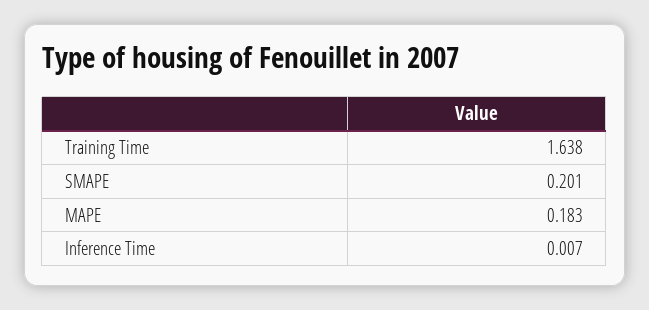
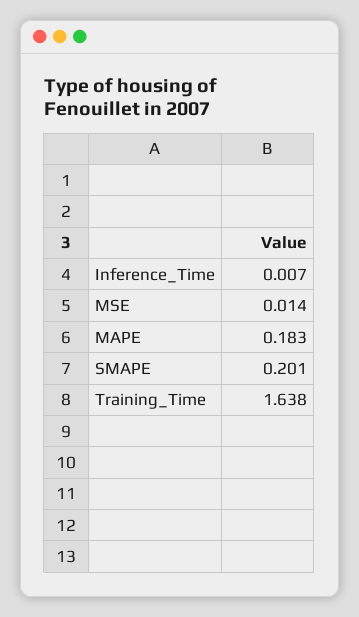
  {
    "Training Time": 1.638,
    "SMAPE": 0.201,
    "MAPE": 0.183,
-   "Inference Time": 0.007
+   "Inference Time": 0.007,
+   "MSE": 0.014
  }

